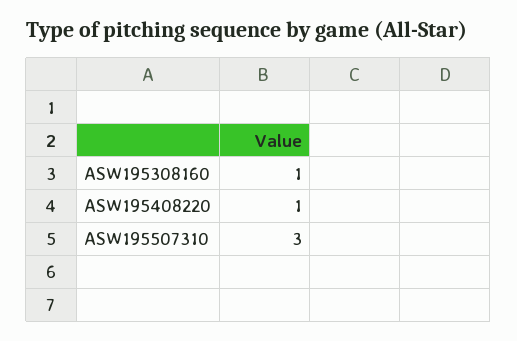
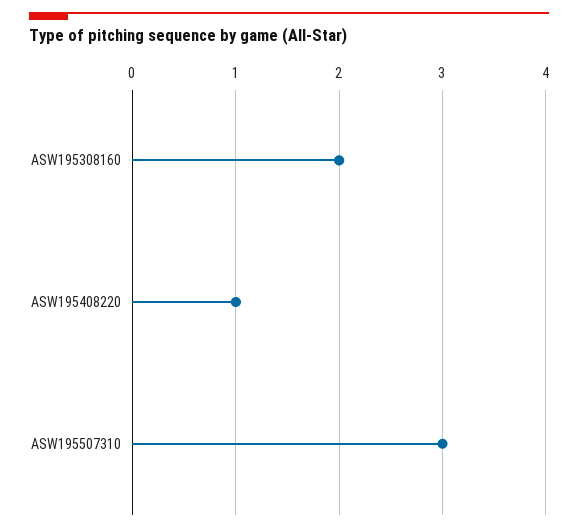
  {
-   "ASW195308160": 1,
+   "ASW195308160": 2,
    "ASW195408220": 1,
    "ASW195507310": 3
  }

